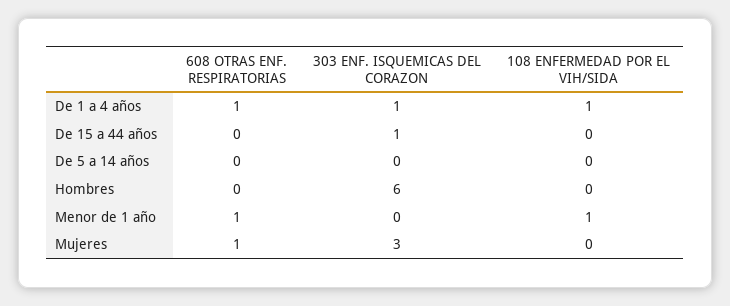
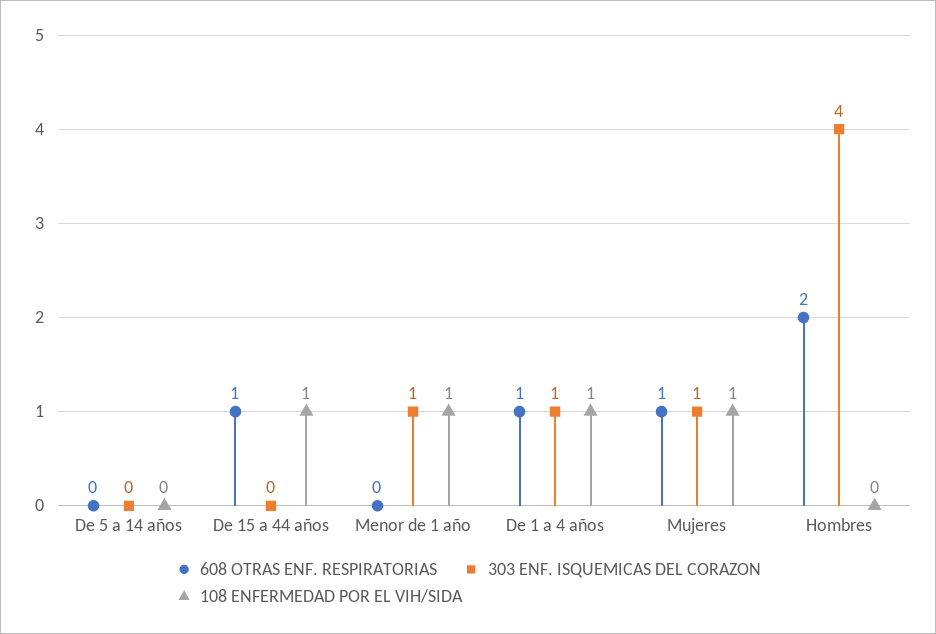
  {
    "608 OTRAS ENF. RESPIRATORIAS": {
      "De 1 a 4 años": 1,
-     "De 15 a 44 años": 0,
+     "De 15 a 44 años": 1,
      "De 5 a 14 años": 0,
-     "Hombres": 0,
+     "Hombres": 2,
-     "Menor de 1 año": 1,
+     "Menor de 1 año": 0,
      "Mujeres": 1
    },
    "303 ENF. ISQUEMICAS DEL CORAZON": {
      "De 1 a 4 años": 1,
-     "De 15 a 44 años": 1,
+     "De 15 a 44 años": 0,
      "De 5 a 14 años": 0,
-     "Hombres": 6,
+     "Hombres": 4,
-     "Menor de 1 año": 0,
+     "Menor de 1 año": 1,
-     "Mujeres": 3
+     "Mujeres": 1
    },
    "108 ENFERMEDAD POR EL VIH/SIDA": {
      "De 1 a 4 años": 1,
-     "De 15 a 44 años": 0,
+     "De 15 a 44 años": 1,
      "De 5 a 14 años": 0,
      "Hombres": 0,
      "Menor de 1 año": 1,
-     "Mujeres": 0
+     "Mujeres": 1
    }
  }

